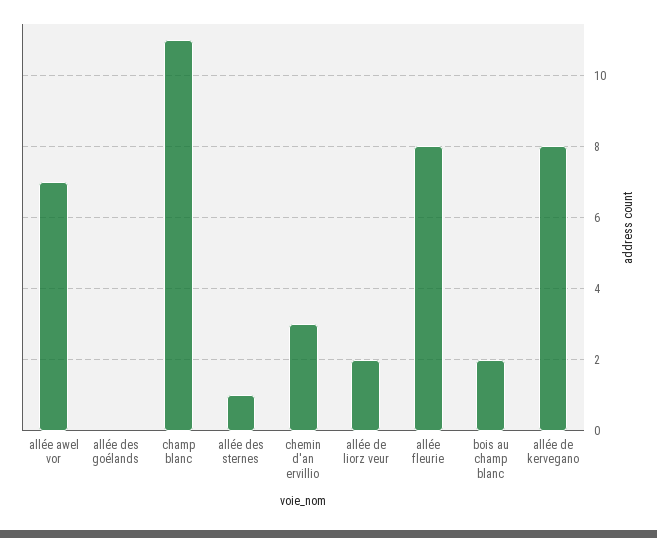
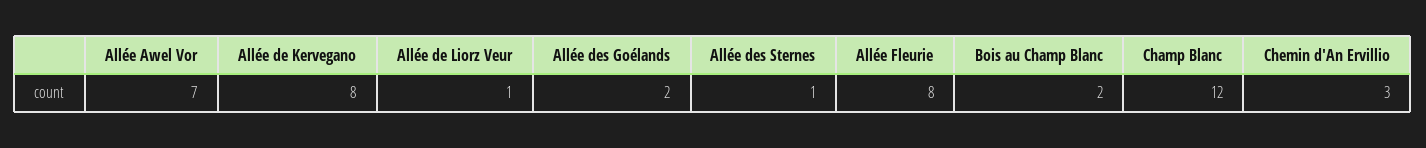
  {
    "allée awel vor": 7,
-   "allée des goélands": 0,
+   "allée des goélands": 2,
-   "champ blanc": 11,
+   "champ blanc": 12,
    "allée des sternes": 1,
    "chemin d'an ervillio": 3,
-   "allée de liorz veur": 2,
+   "allée de liorz veur": 1,
    "allée fleurie": 8,
    "bois au champ blanc": 2,
    "allée de kervegano": 8
  }

